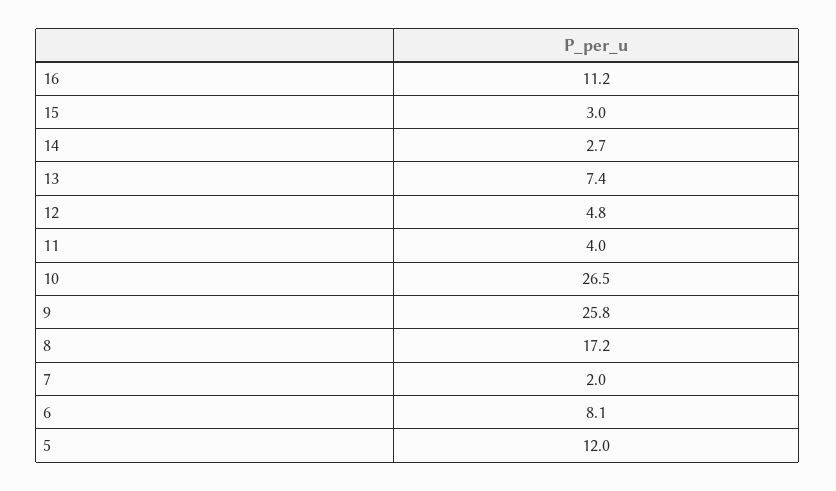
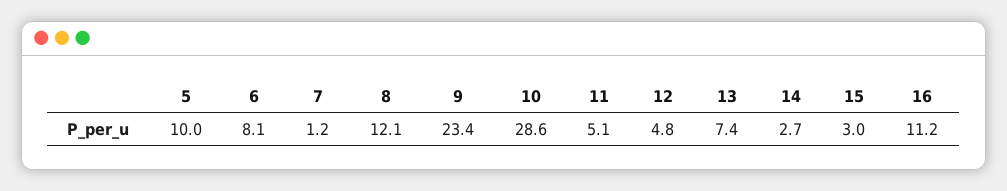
  {
    "16": 11.2,
    "15": 3,
    "14": 2.7,
    "13": 7.4,
    "12": 4.8,
-   "11": 4,
+   "11": 5.1,
-   "10": 26.5,
+   "10": 28.6,
-   "9": 25.8,
+   "9": 23.4,
-   "8": 17.2,
+   "8": 12.1,
-   "7": 2,
+   "7": 1.2,
    "6": 8.1,
-   "5": 12
+   "5": 10
  }

